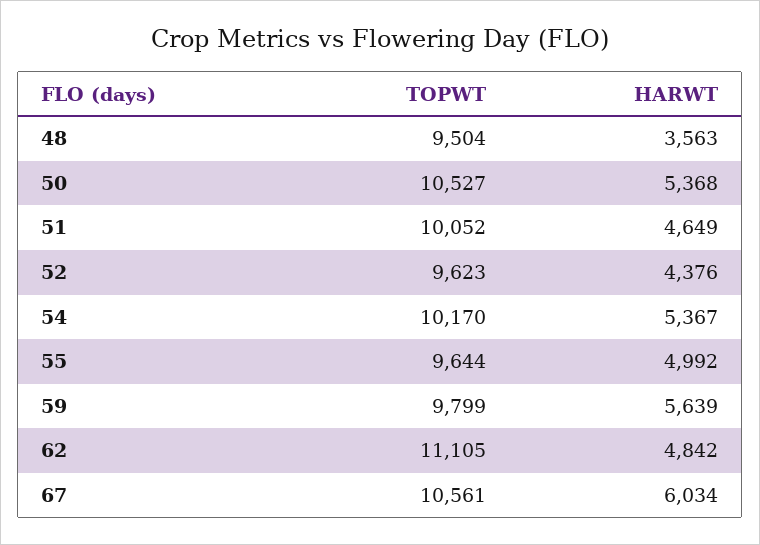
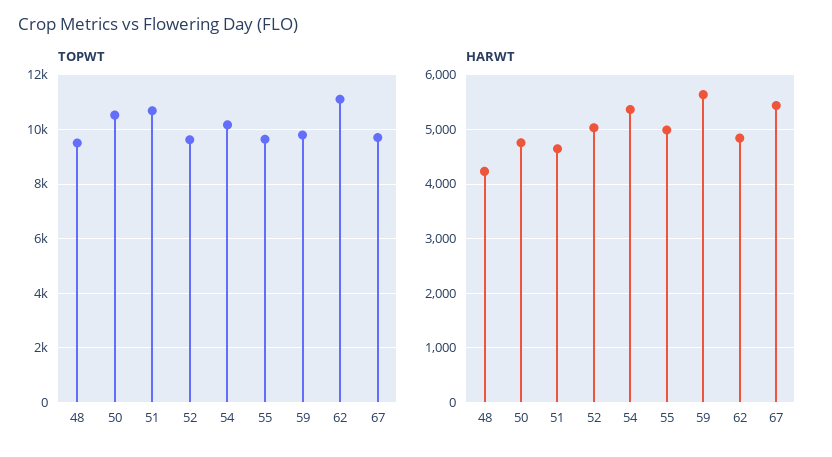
  {
    "TOPWT": {
      "48": 9504,
      "50": 10527,
-     "51": 10052,
+     "51": 10750,
      "52": 9623,
      "54": 10170,
      "55": 9644,
      "59": 9799,
      "62": 11105,
-     "67": 10561
+     "67": 9750
    },
    "HARWT": {
-     "48": 3563,
+     "48": 4200,
-     "50": 5368,
+     "50": 4800,
      "51": 4649,
-     "52": 4376,
+     "52": 5000,
      "54": 5367,
      "55": 4992,
      "59": 5639,
      "62": 4842,
-     "67": 6034
+     "67": 5400
    }
  }

